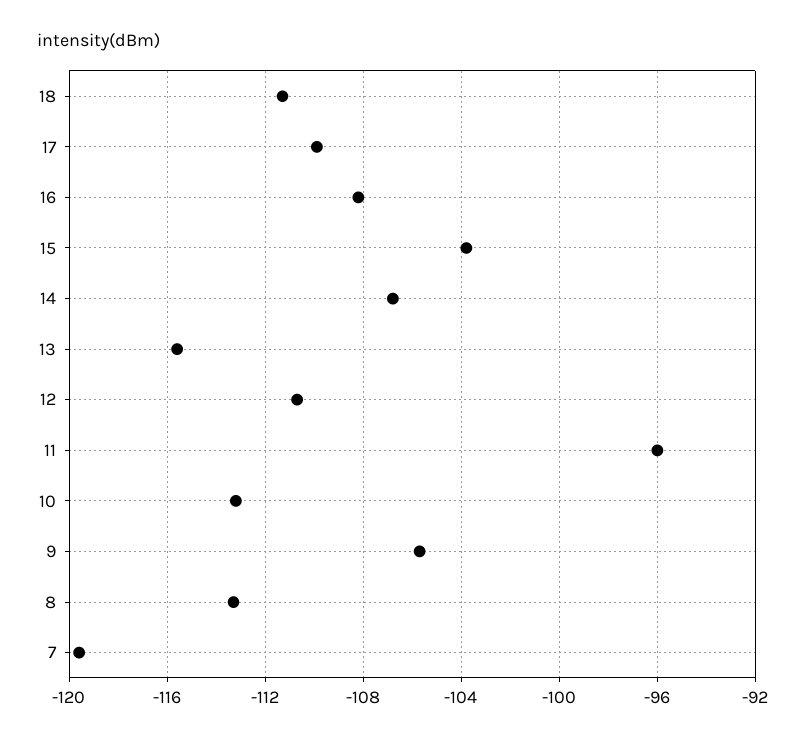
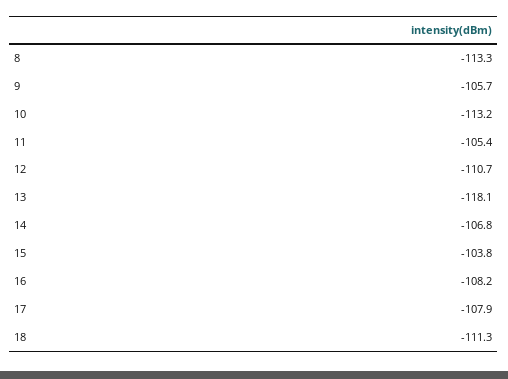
  {
    "18": -111.3,
-   "17": -110,
+   "17": -107.9,
    "16": -108.2,
    "15": -103.8,
    "14": -106.8,
-   "13": -115.5,
+   "13": -118.1,
    "12": -110.7,
-   "11": -96,
+   "11": -105.4,
    "10": -113.2,
    "9": -105.7,
-   "8": -113.3,
+   "8": -113.3
-   "7": -119.5
  }

